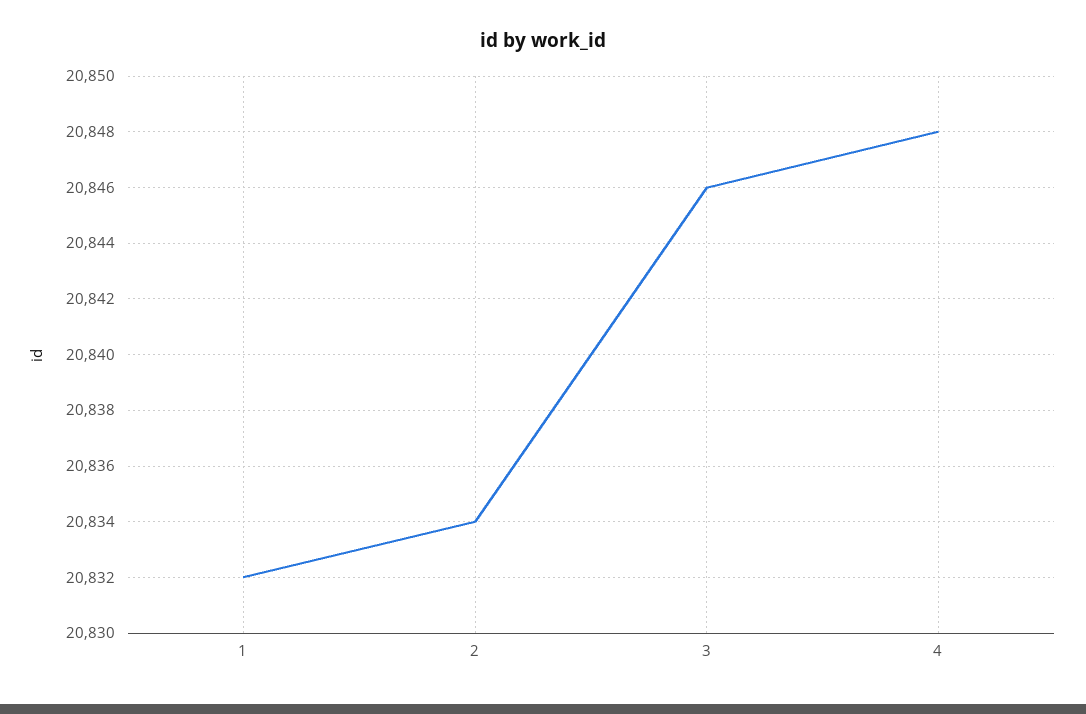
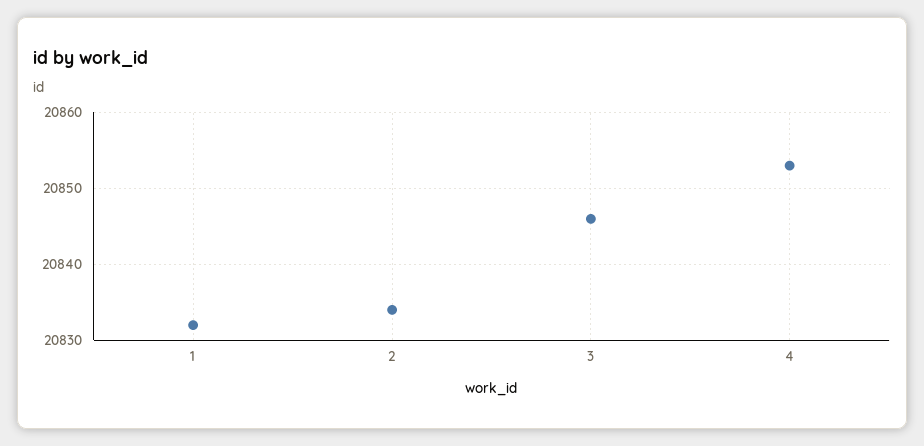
  {
    "1": 20832,
    "2": 20834,
    "3": 20846,
-   "4": 20848
+   "4": 20853
  }

